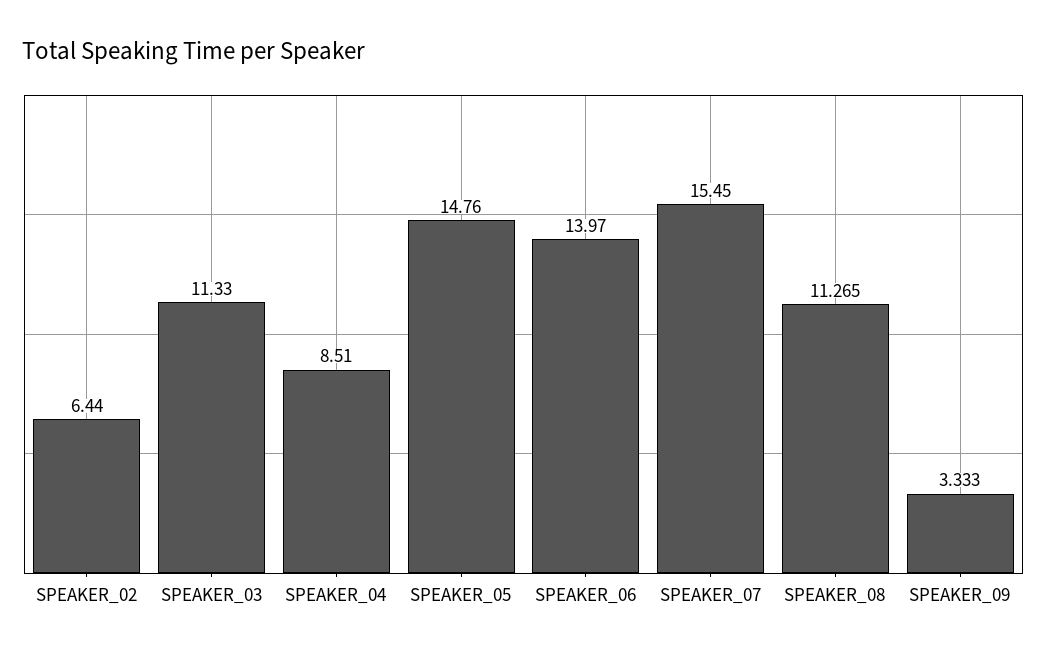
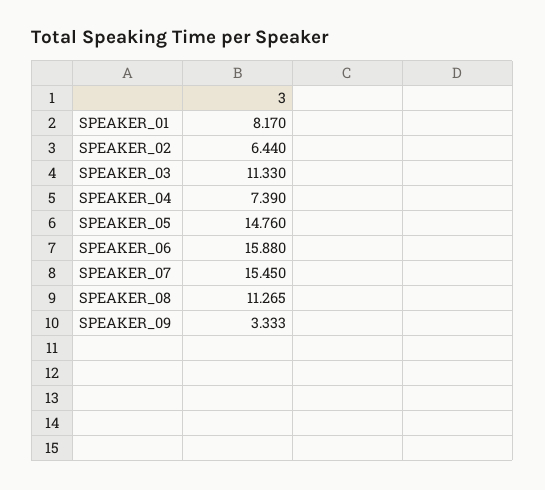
  {
    "SPEAKER_02": 6.44,
    "SPEAKER_03": 11.33,
-   "SPEAKER_04": 8.51,
+   "SPEAKER_04": 7.39,
    "SPEAKER_05": 14.76,
-   "SPEAKER_06": 13.97,
+   "SPEAKER_06": 15.88,
    "SPEAKER_07": 15.45,
    "SPEAKER_08": 11.265,
-   "SPEAKER_09": 3.333
+   "SPEAKER_09": 3.333,
+   "SPEAKER_01": 8.17
  }

